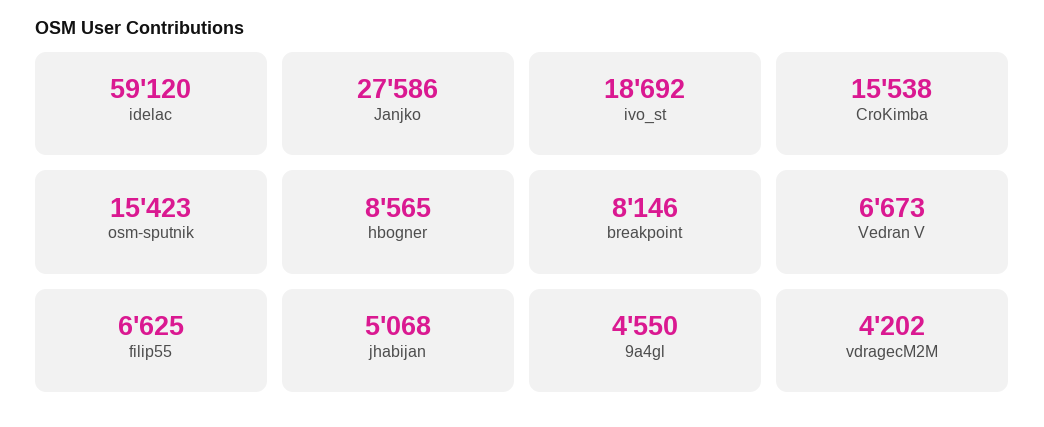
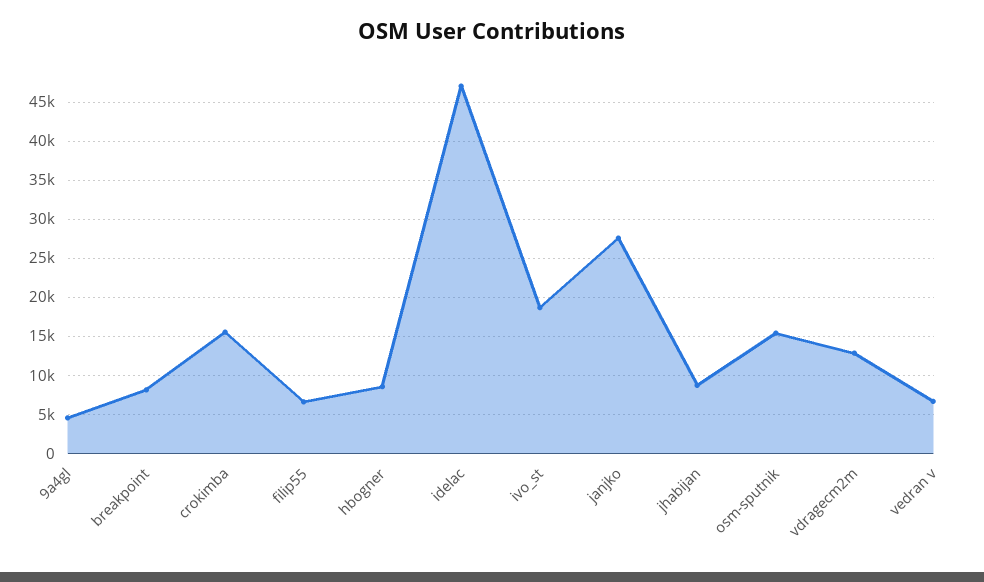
  {
-   "idelac": 59120,
+   "idelac": 47000,
    "Janjko": 27586,
    "ivo_st": 18692,
    "CroKimba": 15538,
    "osm-sputnik": 15423,
    "hbogner": 8565,
    "breakpoint": 8146,
    "Vedran V": 6673,
    "filip55": 6625,
-   "jhabijan": 5068,
+   "jhabijan": 9000,
    "9a4gl": 4550,
-   "vdragecM2M": 4202
+   "vdragecM2M": 13000
  }

